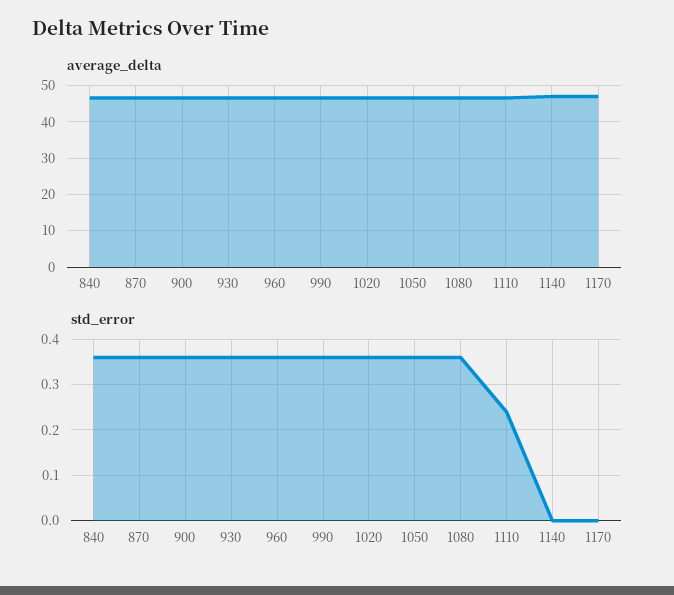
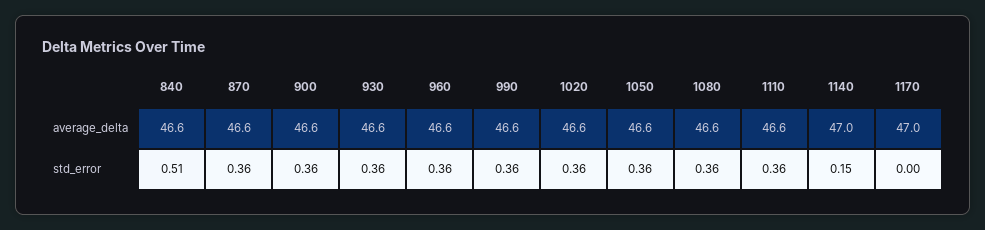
  {
    "average_delta": {
      "840": 46.6,
      "870": 46.6,
      "900": 46.6,
      "930": 46.6,
      "960": 46.6,
      "990": 46.6,
      "1020": 46.6,
      "1050": 46.6,
      "1080": 46.6,
      "1110": 46.6,
      "1140": 47,
      "1170": 47
    },
    "std_error": {
-     "840": 0.35,
+     "840": 0.51,
      "870": 0.36,
      "900": 0.36,
      "930": 0.36,
      "960": 0.36,
      "990": 0.36,
      "1020": 0.36,
      "1050": 0.36,
      "1080": 0.36,
-     "1110": 0.25,
+     "1110": 0.36,
-     "1140": 0,
+     "1140": 0.15,
      "1170": 0
    }
  }

